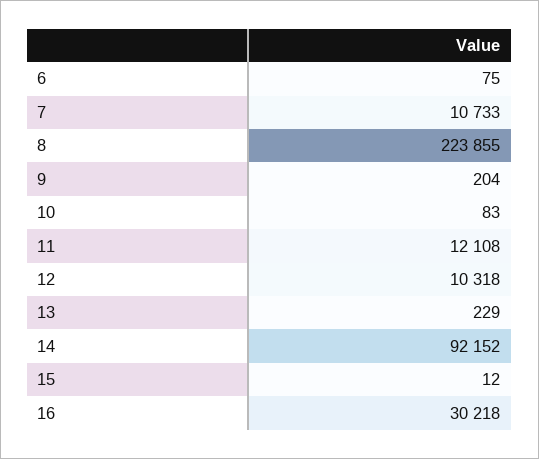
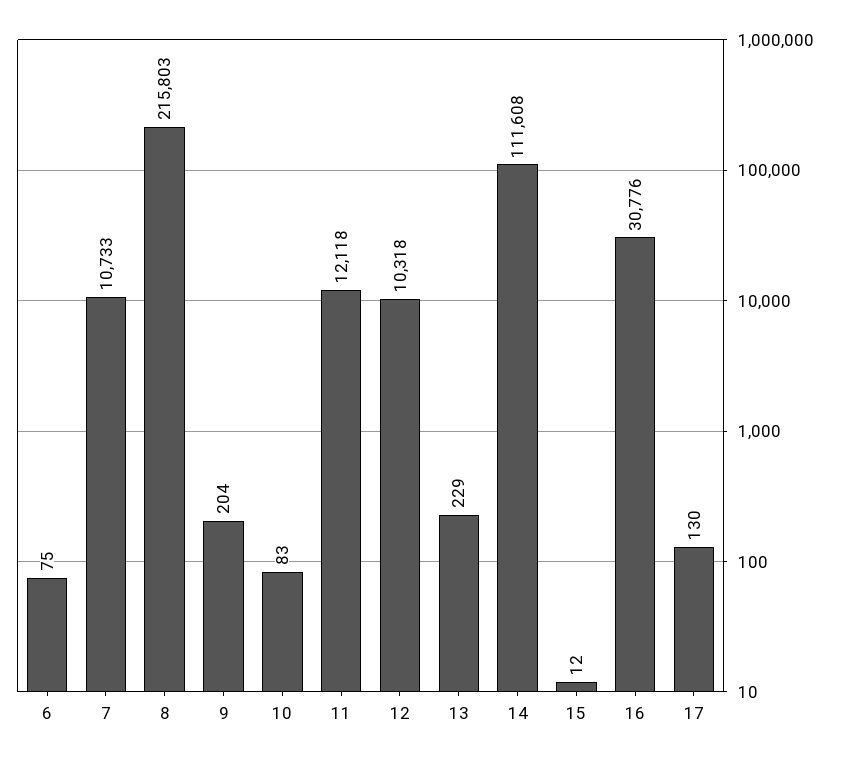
  {
    "6": 75,
    "7": 10733,
-   "8": 223855,
+   "8": 215803,
    "9": 204,
    "10": 83,
-   "11": 12108,
+   "11": 12118,
    "12": 10318,
    "13": 229,
-   "14": 92152,
+   "14": 111608,
    "15": 12,
-   "16": 30218
+   "16": 30776,
+   "17": 130
  }

